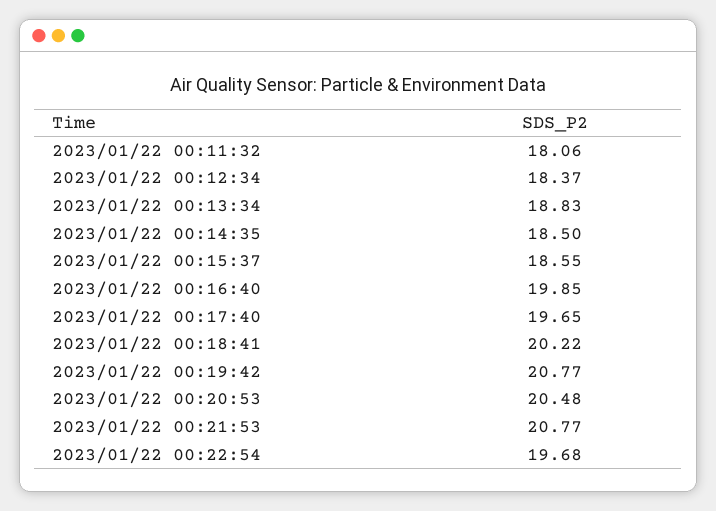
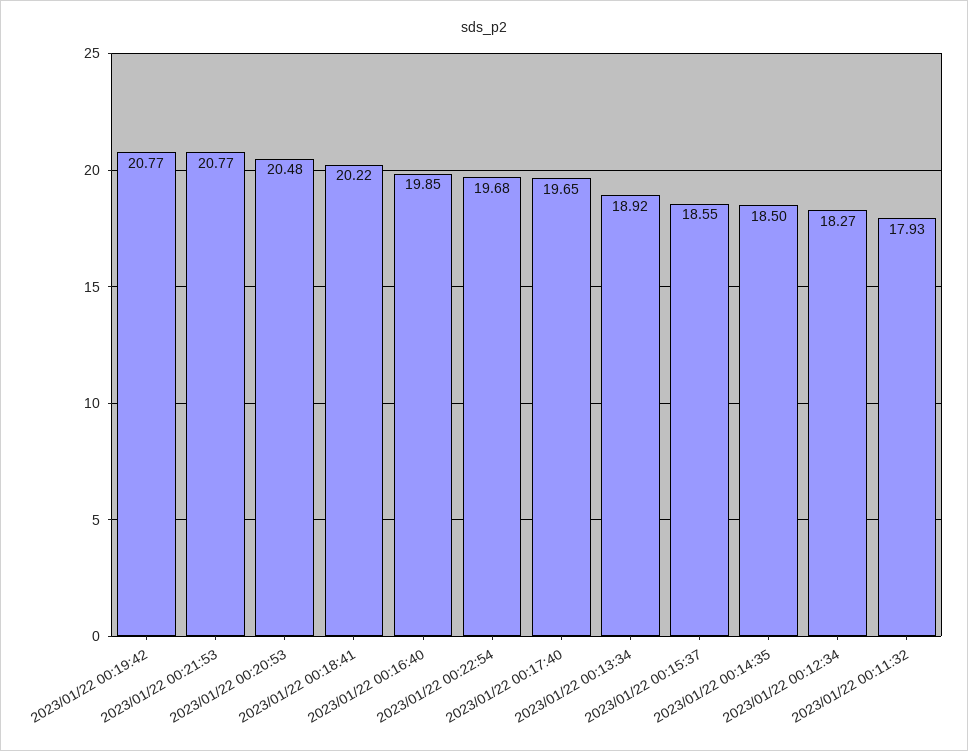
  {
-   "2023/01/22 00:11:32": 18.06,
+   "2023/01/22 00:11:32": 17.93,
-   "2023/01/22 00:12:34": 18.37,
+   "2023/01/22 00:12:34": 18.27,
-   "2023/01/22 00:13:34": 18.83,
+   "2023/01/22 00:13:34": 18.92,
    "2023/01/22 00:14:35": 18.5,
    "2023/01/22 00:15:37": 18.55,
    "2023/01/22 00:16:40": 19.85,
    "2023/01/22 00:17:40": 19.65,
    "2023/01/22 00:18:41": 20.22,
    "2023/01/22 00:19:42": 20.77,
    "2023/01/22 00:20:53": 20.48,
    "2023/01/22 00:21:53": 20.77,
    "2023/01/22 00:22:54": 19.68
  }

